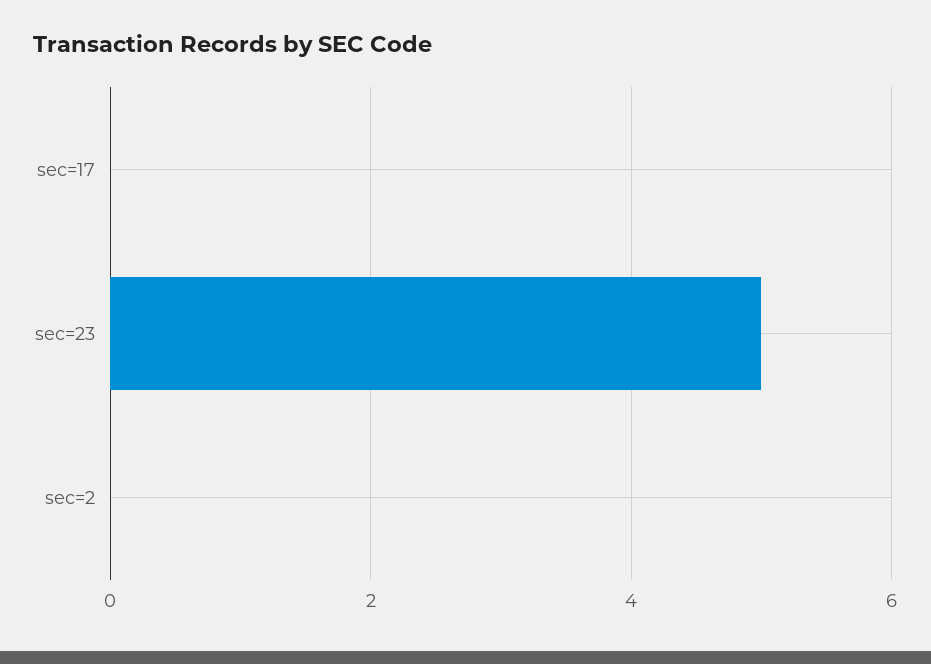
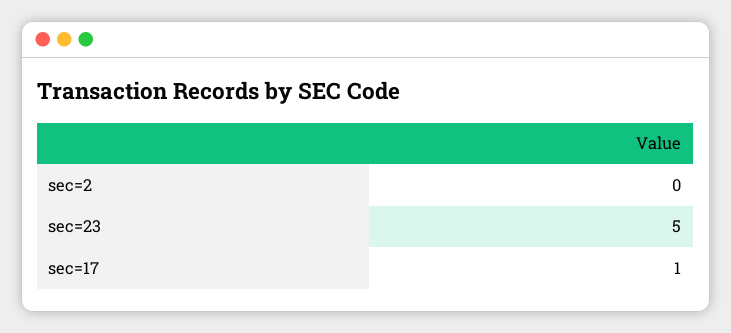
  {
-   "sec=17": 0,
+   "sec=17": 1,
    "sec=23": 5,
    "sec=2": 0
  }

